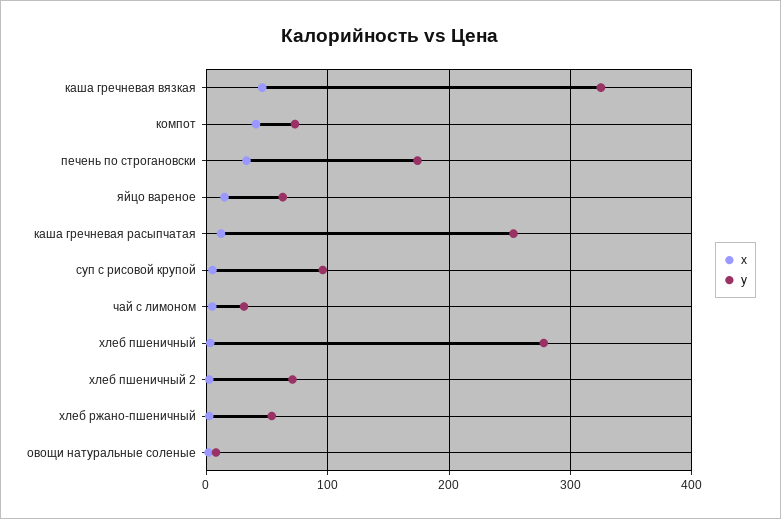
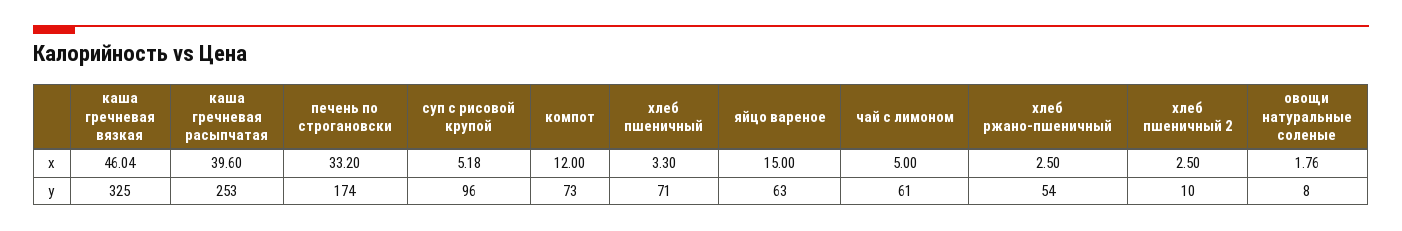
  {
    "x": {
      "каша гречневая вязкая": 46.04,
-     "компот": 40,
+     "компот": 12,
      "печень по строгановски": 33.2,
      "яйцо вареное": 15,
-     "каша гречневая расыпчатая": 10,
+     "каша гречневая расыпчатая": 39.6,
      "суп с рисовой крупой": 5.18,
      "чай с лимоном": 5,
      "хлеб пшеничный": 3.3,
      "хлеб пшеничный 2": 2.5,
      "хлеб ржано-пшеничный": 2.5,
      "овощи натуральные соленые": 1.76
    },
    "y": {
      "каша гречневая вязкая": 325,
      "компот": 73,
      "печень по строгановски": 174,
      "яйцо вареное": 63,
      "каша гречневая расыпчатая": 253,
      "суп с рисовой крупой": 96,
-     "чай с лимоном": 30,
+     "чай с лимоном": 61,
-     "хлеб пшеничный": 280,
+     "хлеб пшеничный": 71,
-     "хлеб пшеничный 2": 70,
+     "хлеб пшеничный 2": 10,
      "хлеб ржано-пшеничный": 54,
      "овощи натуральные соленые": 8
    }
  }

